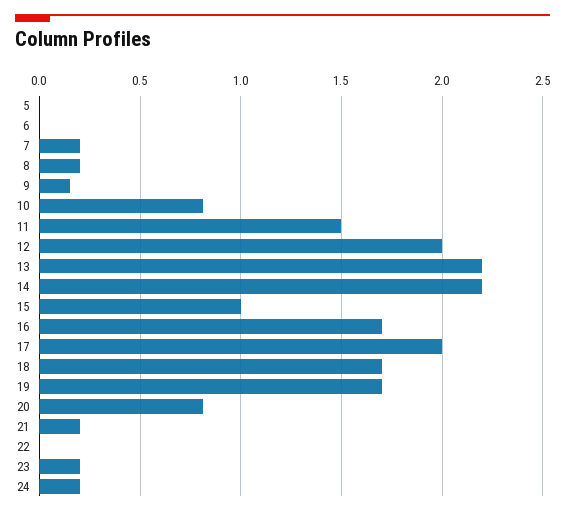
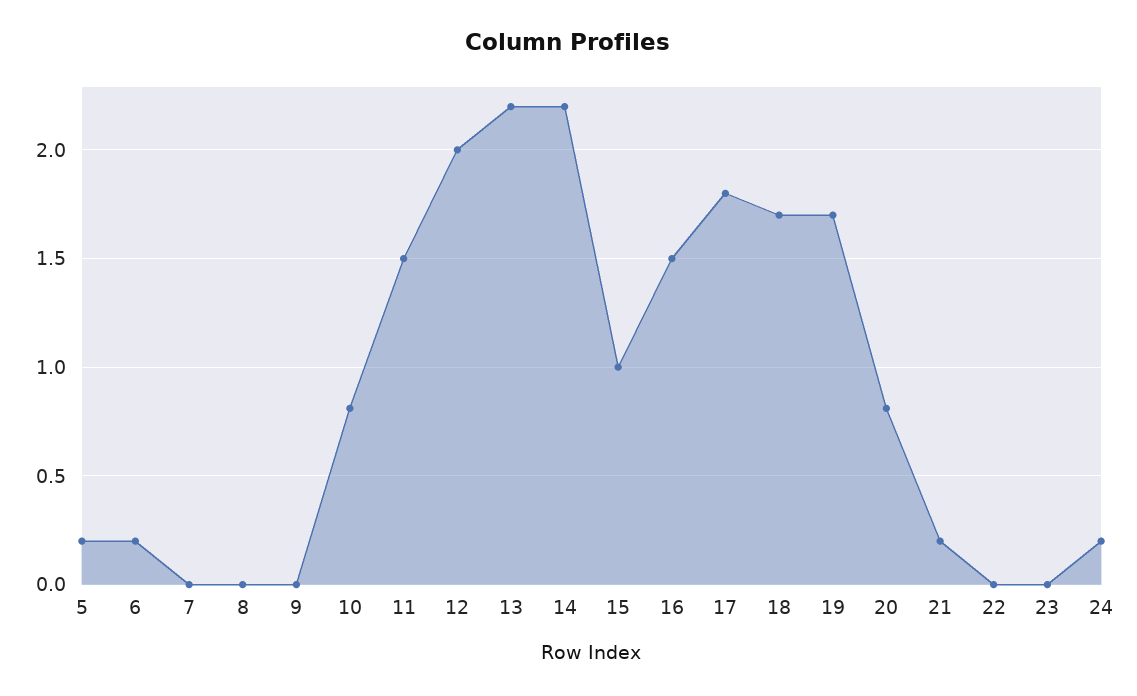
  {
-   "5": 0,
+   "5": 0.2,
-   "6": 0,
+   "6": 0.2,
-   "7": 0.2,
+   "7": 0,
-   "8": 0.2,
+   "8": 0,
-   "9": 0.15,
+   "9": 0,
    "10": 0.8,
    "11": 1.5,
    "12": 2,
    "13": 2.2,
    "14": 2.2,
    "15": 1,
-   "16": 1.7,
+   "16": 1.5,
-   "17": 2,
+   "17": 1.8,
    "18": 1.7,
    "19": 1.7,
    "20": 0.8,
    "21": 0.2,
    "22": 0,
-   "23": 0.2,
+   "23": 0,
    "24": 0.2
  }

